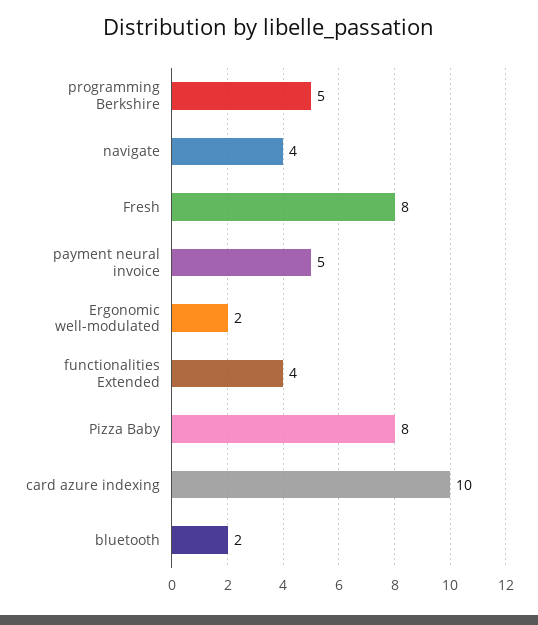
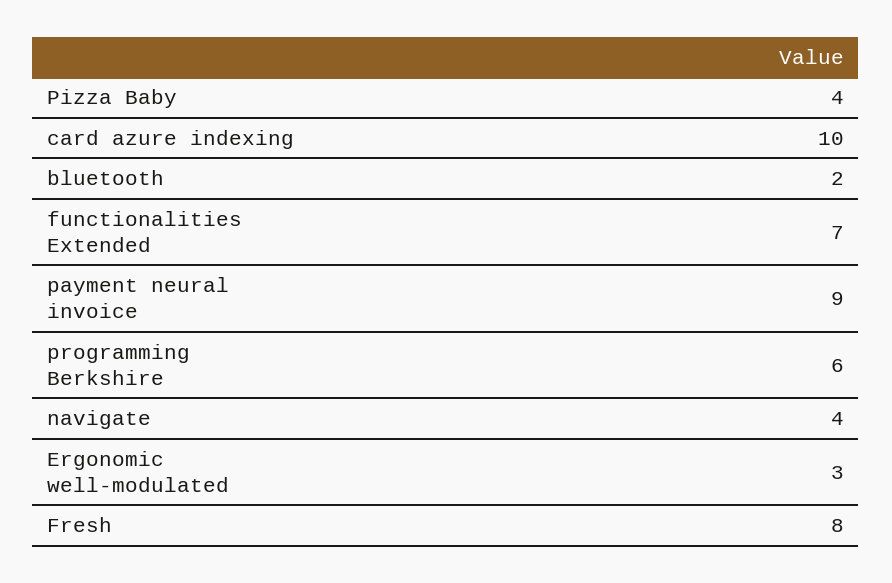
  {
-   "programming Berkshire": 5,
+   "programming Berkshire": 6,
    "navigate": 4,
    "Fresh": 8,
-   "payment neural invoice": 5,
+   "payment neural invoice": 9,
-   "Ergonomic well-modulated": 2,
+   "Ergonomic well-modulated": 3,
-   "functionalities Extended": 4,
+   "functionalities Extended": 7,
-   "Pizza Baby": 8,
+   "Pizza Baby": 4,
    "card azure indexing": 10,
    "bluetooth": 2
  }

